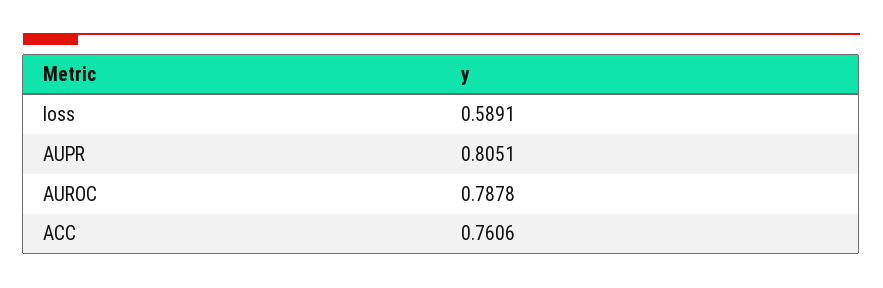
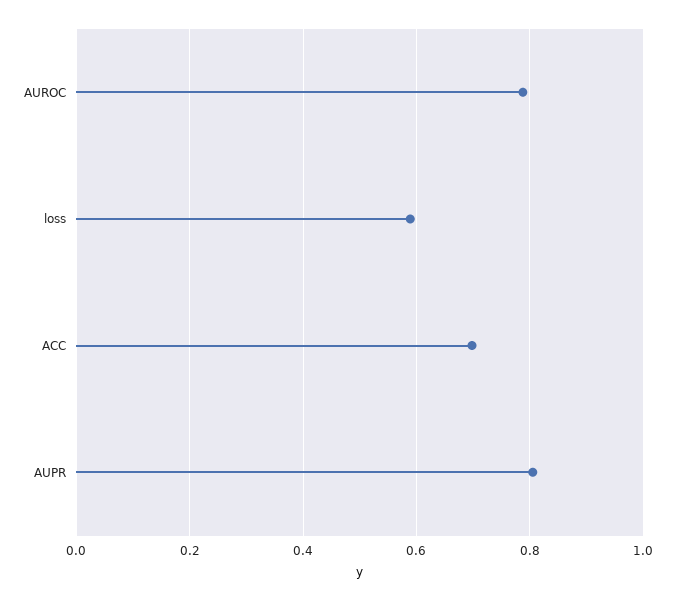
  {
    "loss": 0.5891,
    "AUPR": 0.8051,
    "AUROC": 0.7878,
-   "ACC": 0.7606
+   "ACC": 0.7
  }

